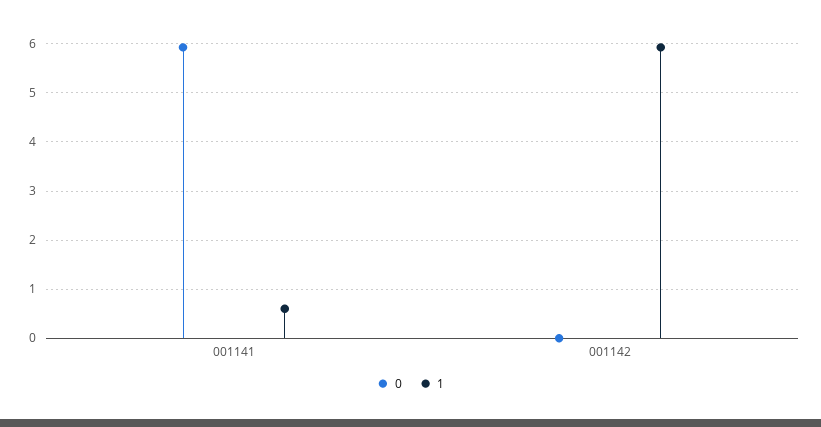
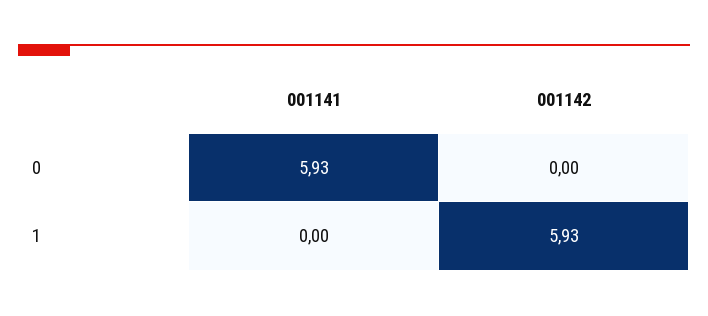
  {
    "0": {
      "001141": 5.93,
      "001142": 0
    },
    "1": {
-     "001141": 0.6,
+     "001141": 0,
      "001142": 5.93
    }
  }

